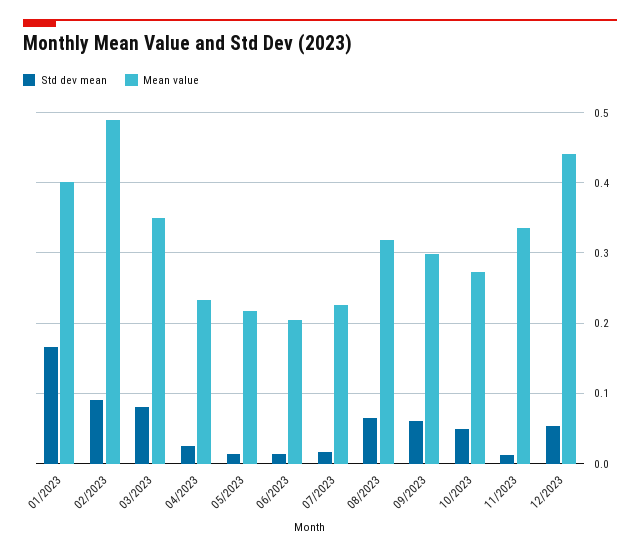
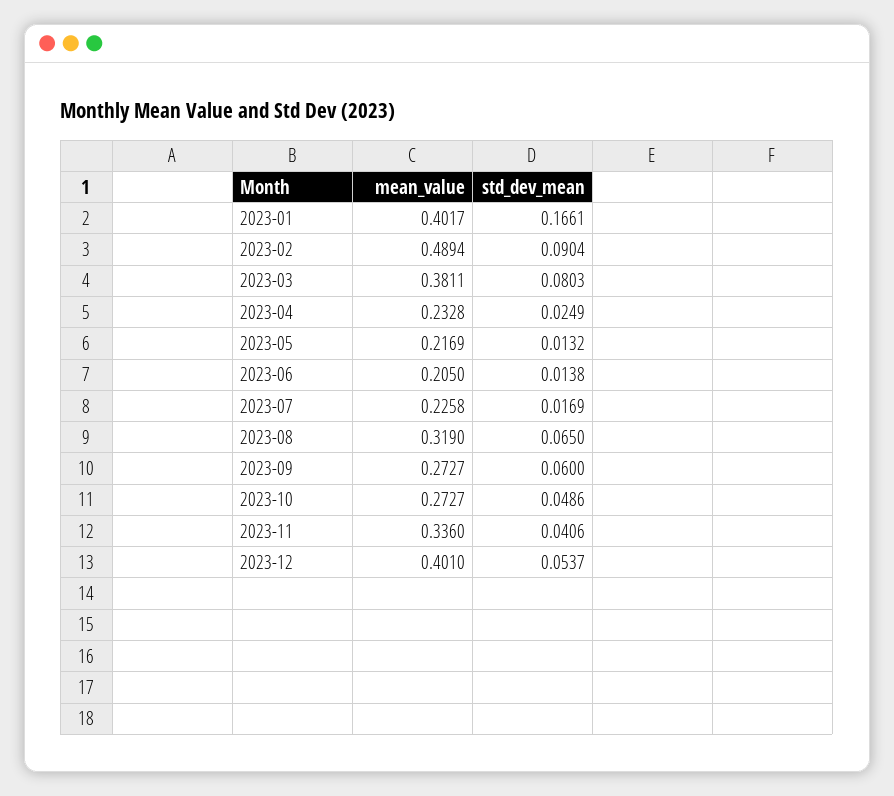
  {
    "Std dev mean": {
      "01/2023": 0.1661,
      "02/2023": 0.0904,
      "03/2023": 0.0803,
      "04/2023": 0.0249,
      "05/2023": 0.0132,
      "06/2023": 0.0138,
      "07/2023": 0.0169,
      "08/2023": 0.065,
      "09/2023": 0.06,
      "10/2023": 0.0486,
-     "11/2023": 0.01,
+     "11/2023": 0.0406,
      "12/2023": 0.0537
    },
    "Mean value": {
      "01/2023": 0.4017,
      "02/2023": 0.4894,
-     "03/2023": 0.35,
+     "03/2023": 0.3811,
      "04/2023": 0.2328,
      "05/2023": 0.2169,
      "06/2023": 0.205,
      "07/2023": 0.2258,
      "08/2023": 0.319,
-     "09/2023": 0.3,
+     "09/2023": 0.2727,
      "10/2023": 0.2727,
      "11/2023": 0.336,
-     "12/2023": 0.44
+     "12/2023": 0.401
    }
  }

